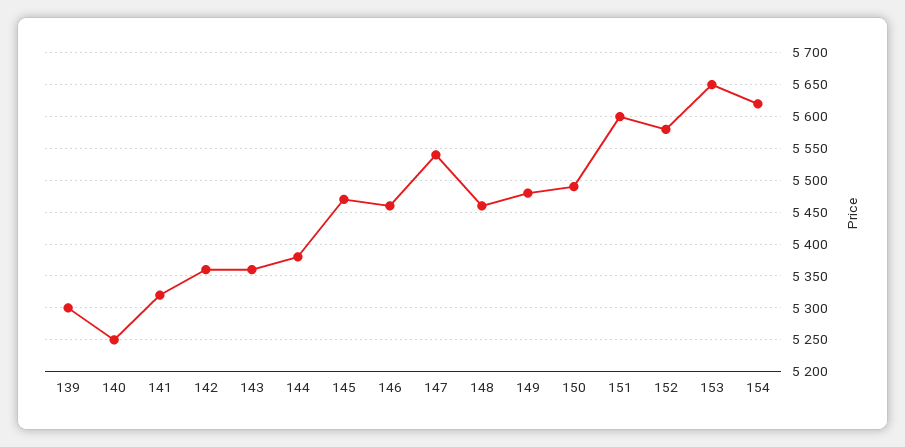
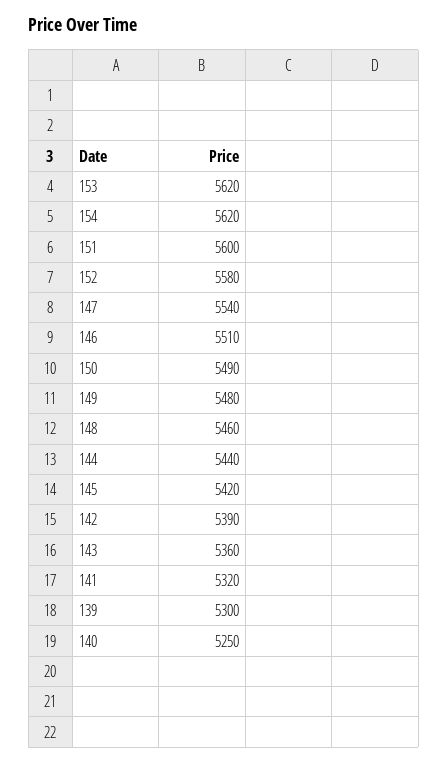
  {
    "139": 5300,
    "140": 5250,
    "141": 5320,
-   "142": 5360,
+   "142": 5390,
    "143": 5360,
-   "144": 5380,
+   "144": 5440,
-   "145": 5470,
+   "145": 5420,
-   "146": 5460,
+   "146": 5510,
    "147": 5540,
    "148": 5460,
    "149": 5480,
    "150": 5490,
    "151": 5600,
    "152": 5580,
-   "153": 5650,
+   "153": 5620,
    "154": 5620
  }

